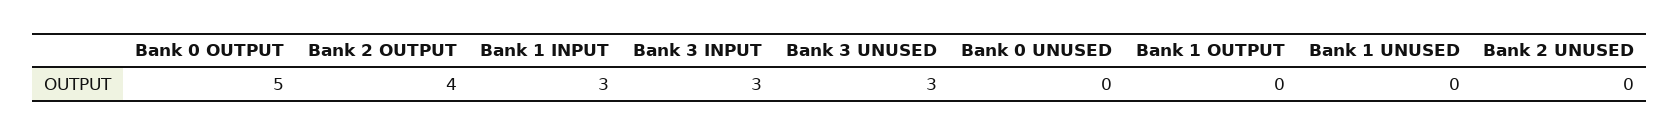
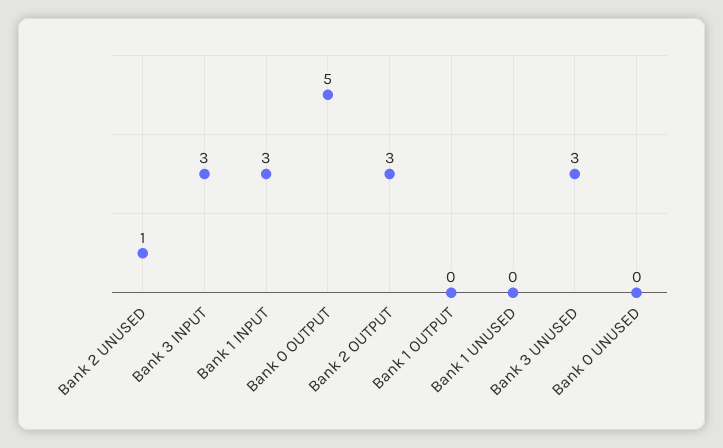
  {
    "Bank 0 OUTPUT": 5,
-   "Bank 2 OUTPUT": 4,
+   "Bank 2 OUTPUT": 3,
    "Bank 1 INPUT": 3,
    "Bank 3 INPUT": 3,
    "Bank 3 UNUSED": 3,
    "Bank 0 UNUSED": 0,
    "Bank 1 OUTPUT": 0,
    "Bank 1 UNUSED": 0,
-   "Bank 2 UNUSED": 0
+   "Bank 2 UNUSED": 1
  }

